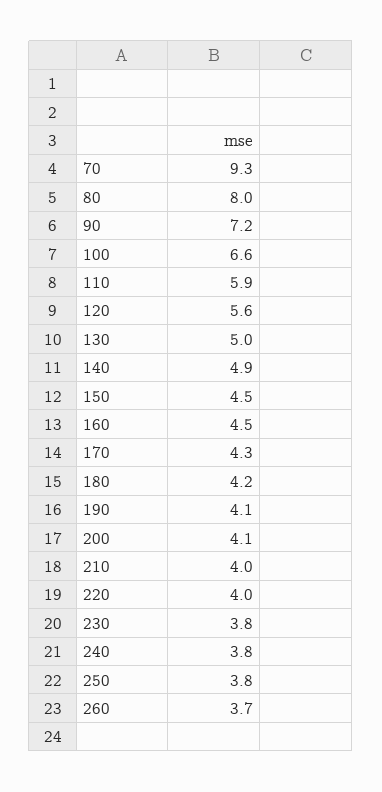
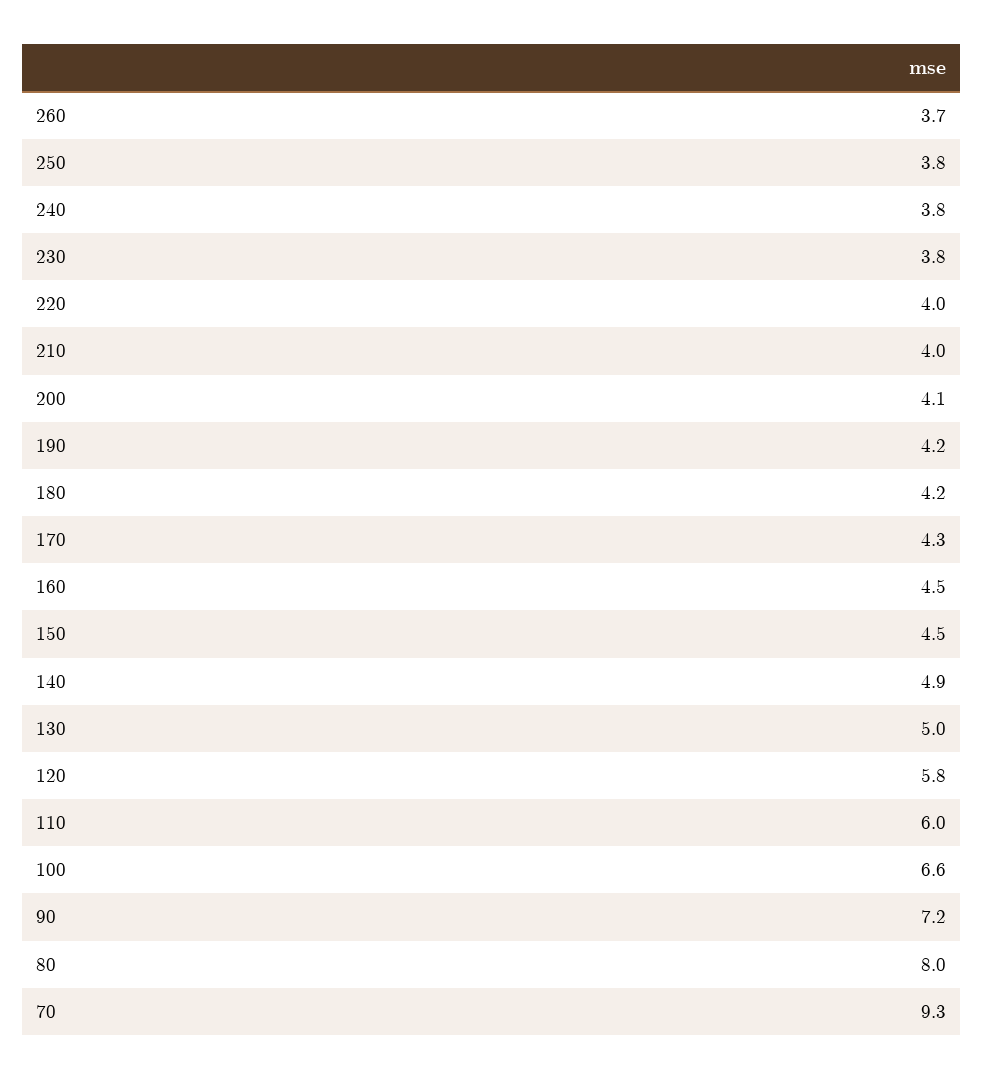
  {
    "70": 9.3,
    "80": 8,
    "90": 7.2,
    "100": 6.6,
-   "110": 5.9,
+   "110": 6,
-   "120": 5.6,
+   "120": 5.8,
    "130": 5,
    "140": 4.9,
    "150": 4.5,
    "160": 4.5,
    "170": 4.3,
    "180": 4.2,
-   "190": 4.1,
+   "190": 4.2,
    "200": 4.1,
    "210": 4,
    "220": 4,
    "230": 3.8,
    "240": 3.8,
    "250": 3.8,
    "260": 3.7
  }

